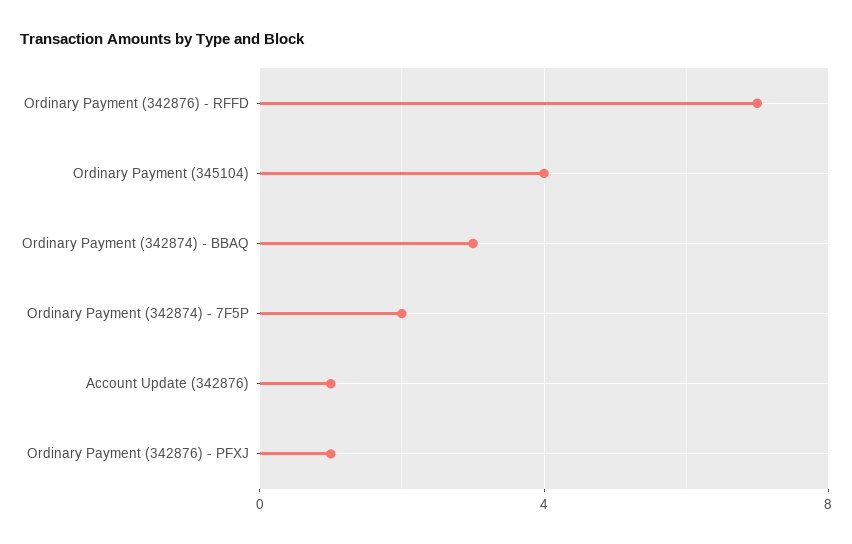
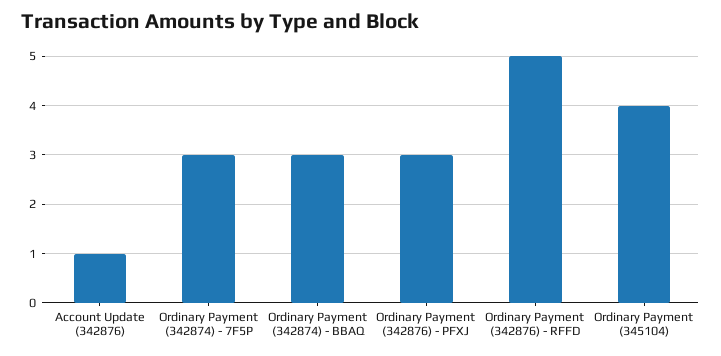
  {
-   "Ordinary Payment (342876) - RFFD": 7,
+   "Ordinary Payment (342876) - RFFD": 5,
    "Ordinary Payment (345104)": 4,
    "Ordinary Payment (342874) - BBAQ": 3,
-   "Ordinary Payment (342874) - 7F5P": 2,
+   "Ordinary Payment (342874) - 7F5P": 3,
    "Account Update (342876)": 1,
-   "Ordinary Payment (342876) - PFXJ": 1
+   "Ordinary Payment (342876) - PFXJ": 3
  }

